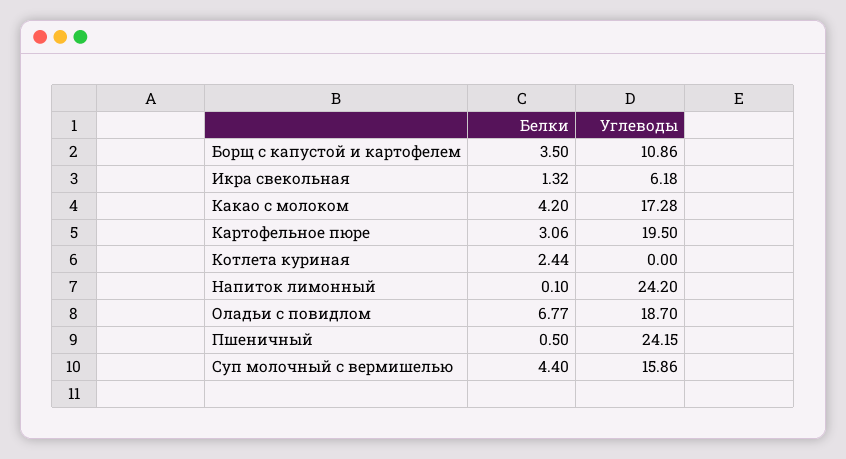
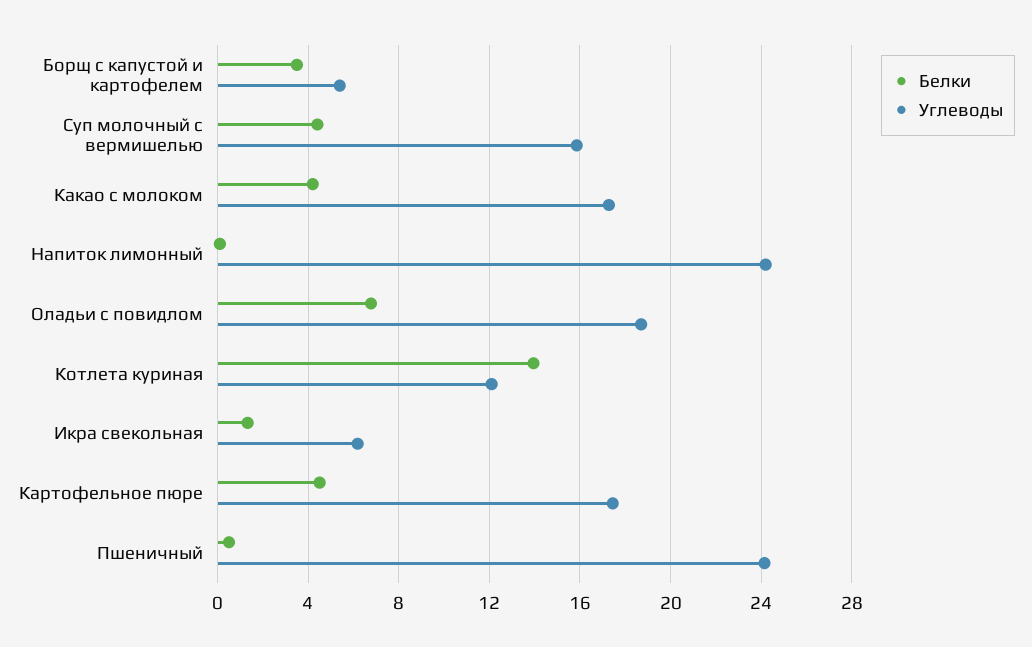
  {
    "Белки": {
      "Борщ с капустой и картофелем": 3.5,
      "Икра свекольная": 1.32,
      "Какао с молоком": 4.2,
-     "Картофельное пюре": 3.06,
+     "Картофельное пюре": 4.5,
-     "Котлета куриная": 2.44,
+     "Котлета куриная": 14,
      "Напиток лимонный": 0.1,
      "Оладьи с повидлом": 6.77,
      "Пшеничный": 0.5,
      "Суп молочный с вермишелью": 4.4
    },
    "Углеводы": {
-     "Борщ с капустой и картофелем": 10.86,
+     "Борщ с капустой и картофелем": 5.5,
      "Икра свекольная": 6.18,
      "Какао с молоком": 17.28,
-     "Картофельное пюре": 19.5,
+     "Картофельное пюре": 17.5,
-     "Котлета куриная": 0,
+     "Котлета куриная": 12,
      "Напиток лимонный": 24.2,
      "Оладьи с повидлом": 18.7,
      "Пшеничный": 24.15,
      "Суп молочный с вермишелью": 15.86
    }
  }

